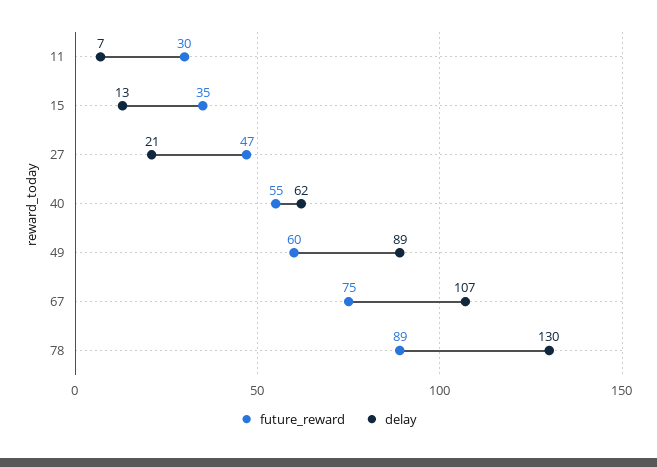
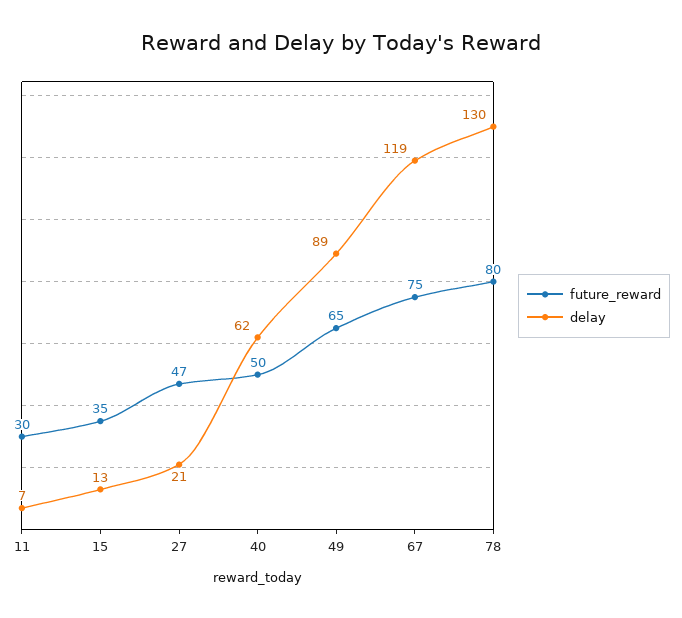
  {
    "future_reward": {
      "11": 30,
      "15": 35,
      "27": 47,
-     "40": 55,
+     "40": 50,
-     "49": 60,
+     "49": 65,
      "67": 75,
-     "78": 89
+     "78": 80
    },
    "delay": {
      "11": 7,
      "15": 13,
      "27": 21,
      "40": 62,
      "49": 89,
-     "67": 107,
+     "67": 119,
      "78": 130
    }
  }

